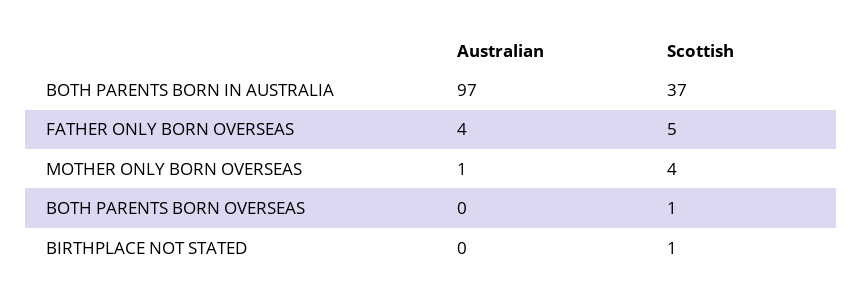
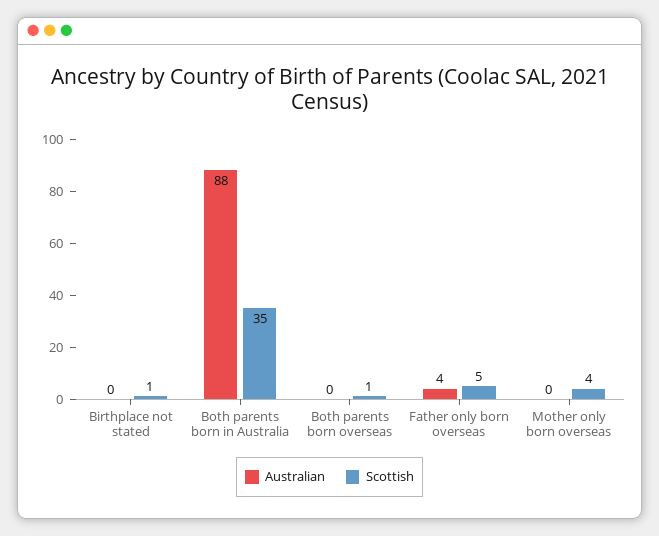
  {
    "Australian": {
-     "BOTH PARENTS BORN IN AUSTRALIA": 97,
+     "BOTH PARENTS BORN IN AUSTRALIA": 88,
      "FATHER ONLY BORN OVERSEAS": 4,
-     "MOTHER ONLY BORN OVERSEAS": 1,
+     "MOTHER ONLY BORN OVERSEAS": 0,
      "BOTH PARENTS BORN OVERSEAS": 0,
      "BIRTHPLACE NOT STATED": 0
    },
    "Scottish": {
-     "BOTH PARENTS BORN IN AUSTRALIA": 37,
+     "BOTH PARENTS BORN IN AUSTRALIA": 35,
      "FATHER ONLY BORN OVERSEAS": 5,
      "MOTHER ONLY BORN OVERSEAS": 4,
      "BOTH PARENTS BORN OVERSEAS": 1,
      "BIRTHPLACE NOT STATED": 1
    }
  }

